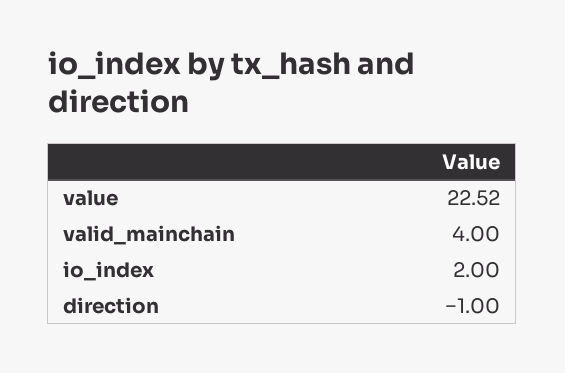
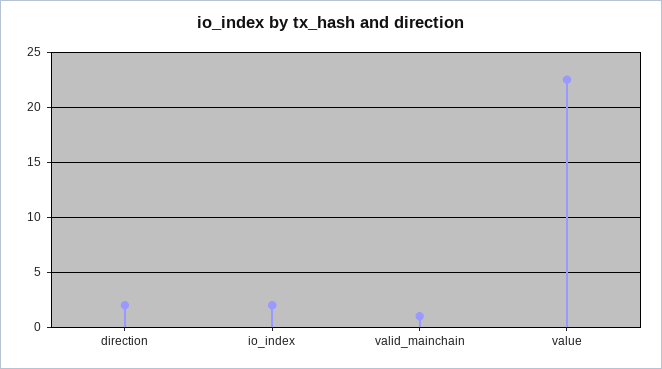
  {
    "value": 22.52,
-   "valid_mainchain": 4,
+   "valid_mainchain": 1,
    "io_index": 2,
-   "direction": -1
+   "direction": 2
  }

